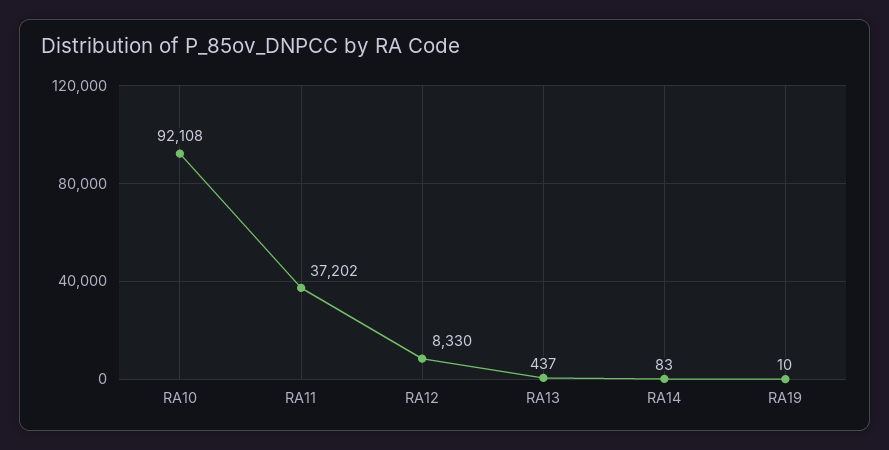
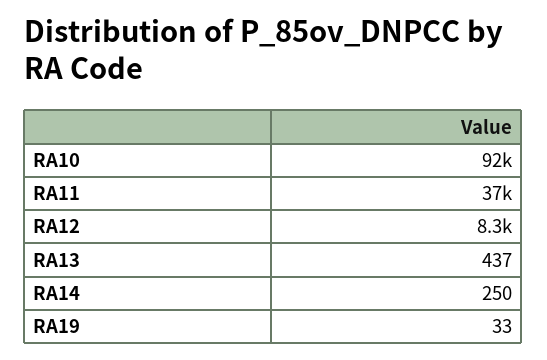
  {
    "RA10": 92108,
    "RA11": 37202,
    "RA12": 8330,
    "RA13": 437,
-   "RA14": 83,
+   "RA14": 250,
-   "RA19": 10
+   "RA19": 33
  }

